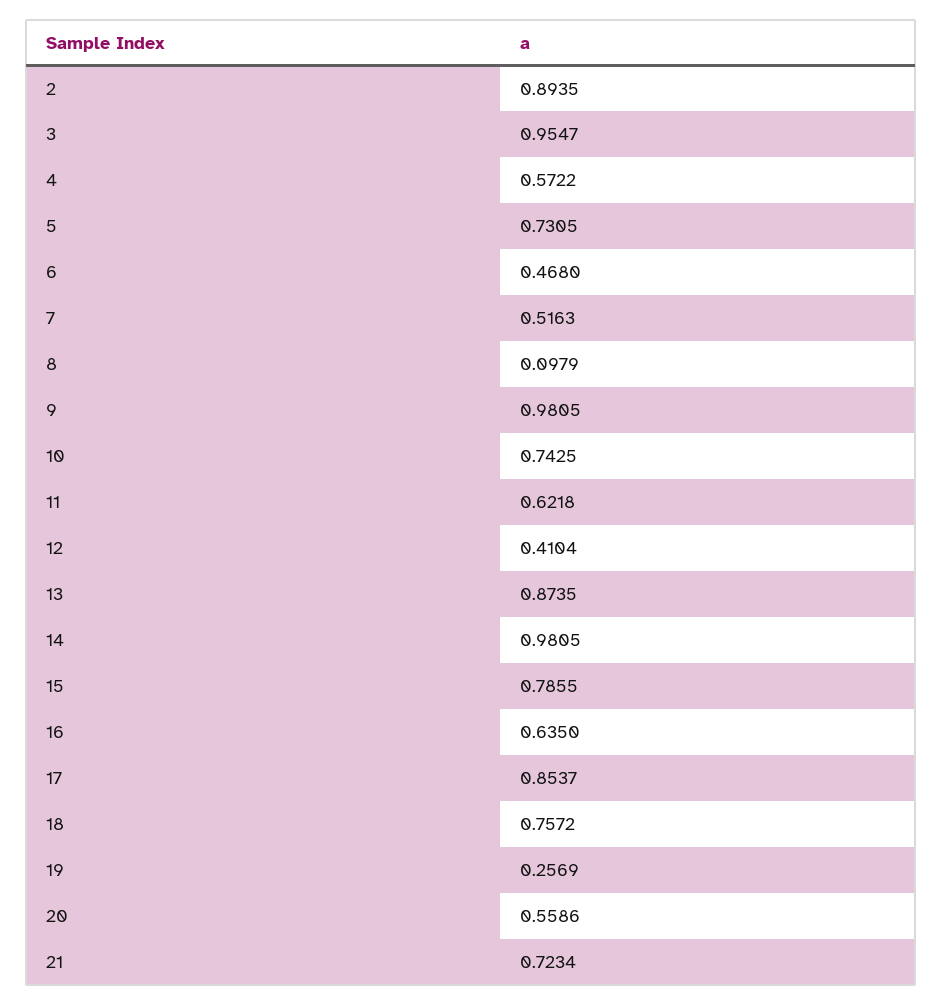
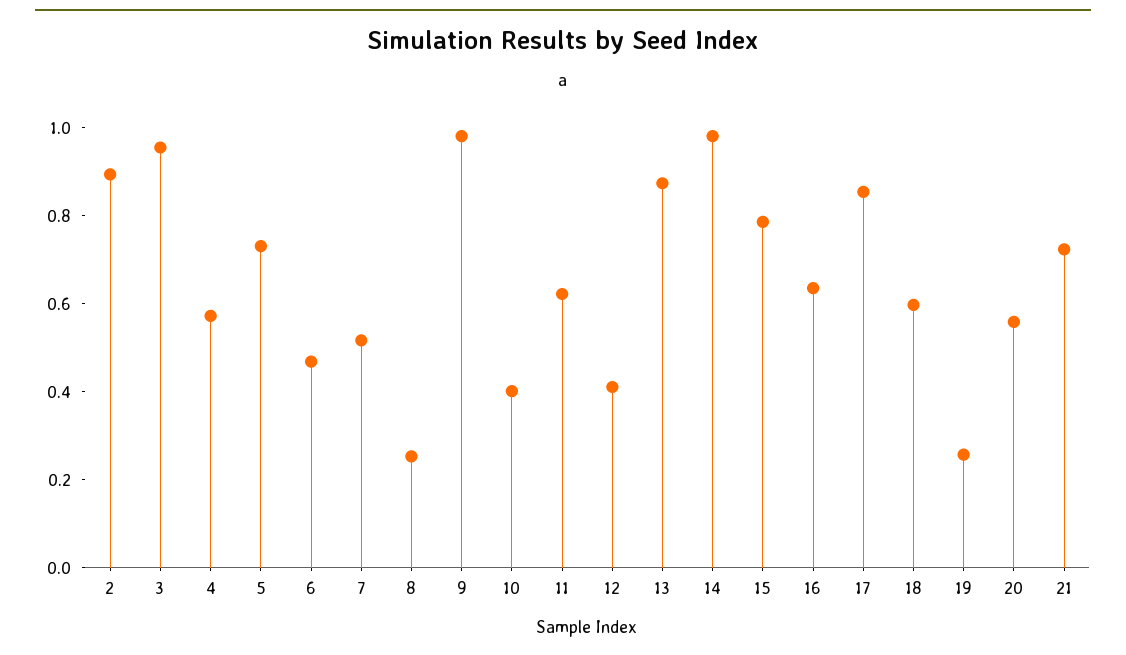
  {
    "2": 0.8935,
    "3": 0.9547,
    "4": 0.5722,
    "5": 0.7305,
    "6": 0.468,
    "7": 0.5163,
-   "8": 0.0979,
+   "8": 0.25,
    "9": 0.9805,
-   "10": 0.7425,
+   "10": 0.4,
    "11": 0.6218,
    "12": 0.4104,
    "13": 0.8735,
    "14": 0.9805,
    "15": 0.7855,
    "16": 0.635,
    "17": 0.8537,
-   "18": 0.7572,
+   "18": 0.6,
    "19": 0.2569,
    "20": 0.5586,
    "21": 0.7234
  }

